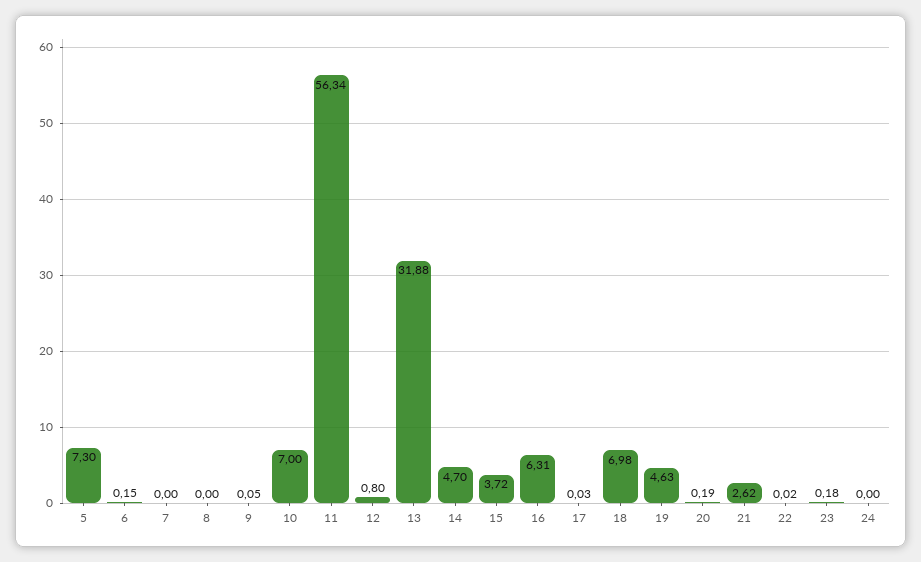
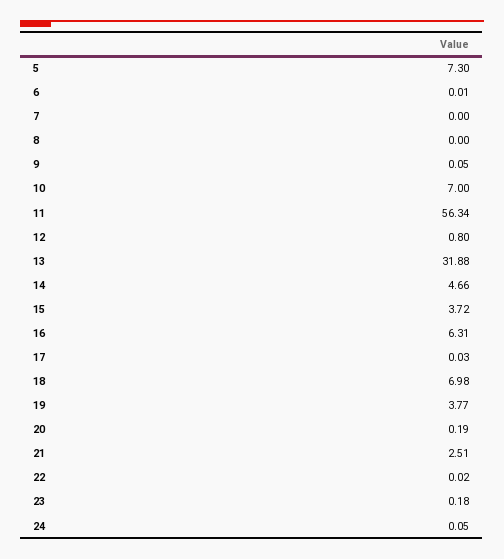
  {
    "5": 7.3,
-   "6": 0.15,
+   "6": 0.01,
    "7": 0,
    "8": 0,
    "9": 0.05,
    "10": 7,
    "11": 56.34,
    "12": 0.8,
    "13": 31.88,
-   "14": 4.7,
+   "14": 4.66,
    "15": 3.72,
    "16": 6.31,
    "17": 0.03,
    "18": 6.98,
-   "19": 4.63,
+   "19": 3.77,
    "20": 0.19,
-   "21": 2.62,
+   "21": 2.51,
    "22": 0.02,
    "23": 0.18,
-   "24": 0
+   "24": 0.05
  }

